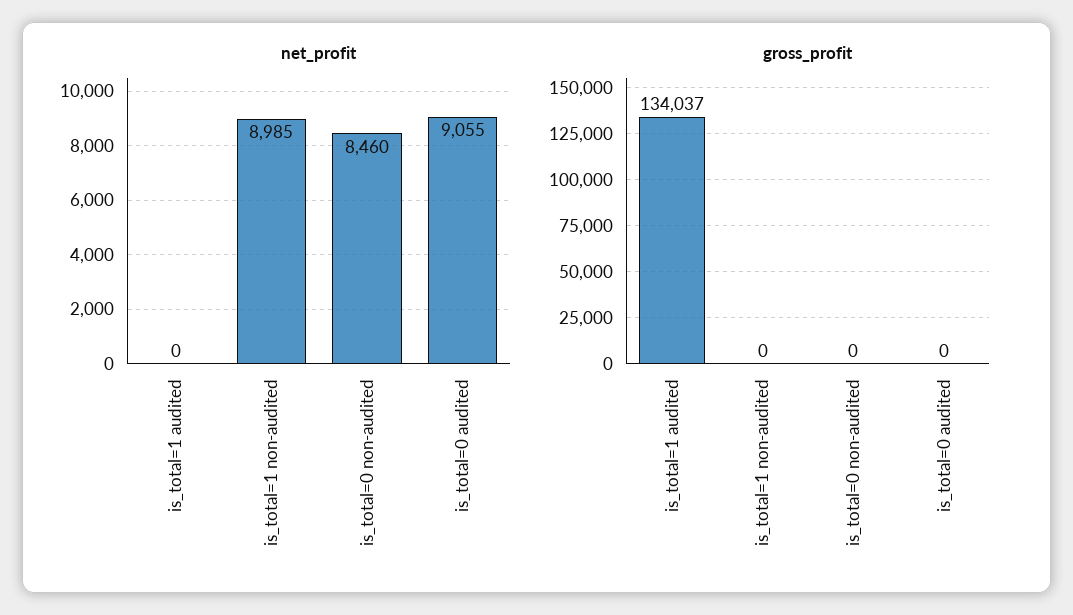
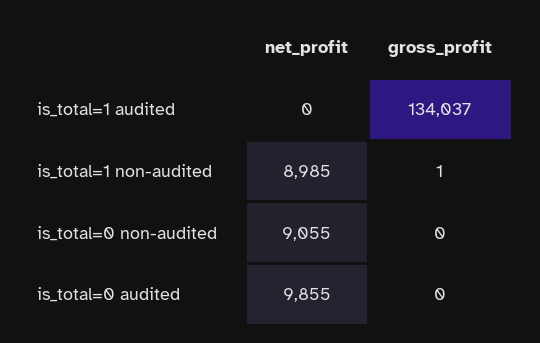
  {
    "net_profit": {
      "is_total=1 audited": 0,
      "is_total=1 non-audited": 8985,
-     "is_total=0 non-audited": 8460,
+     "is_total=0 non-audited": 9055,
-     "is_total=0 audited": 9055
+     "is_total=0 audited": 9855
    },
    "gross_profit": {
      "is_total=1 audited": 134037,
-     "is_total=1 non-audited": 0,
+     "is_total=1 non-audited": 1,
      "is_total=0 non-audited": 0,
      "is_total=0 audited": 0
    }
  }

